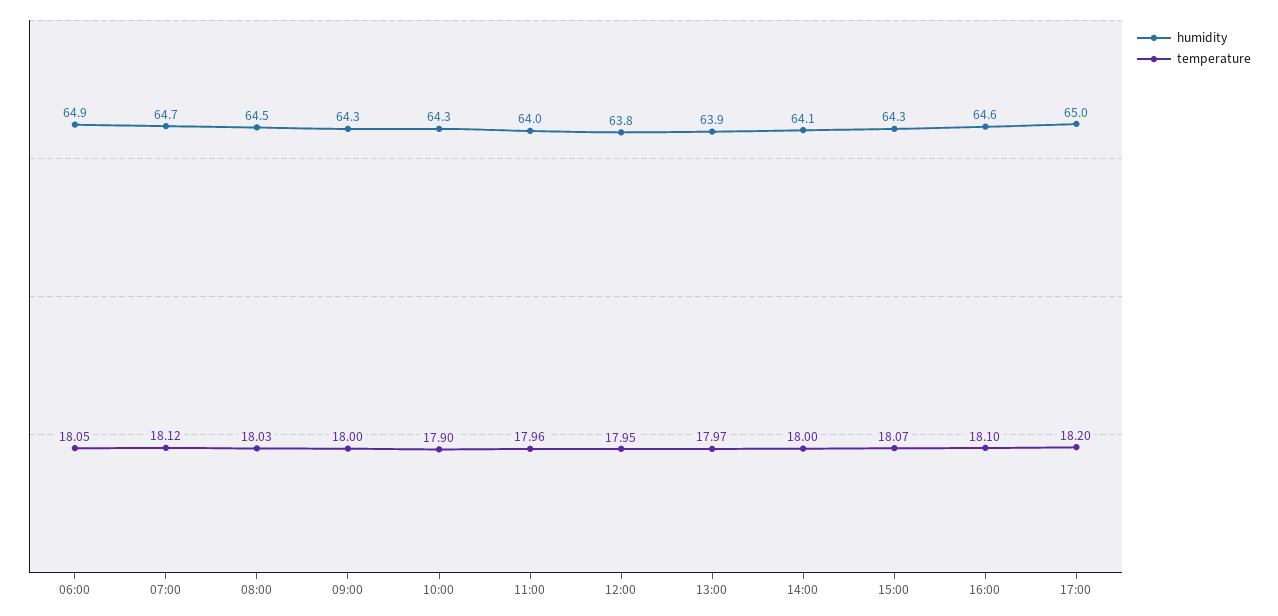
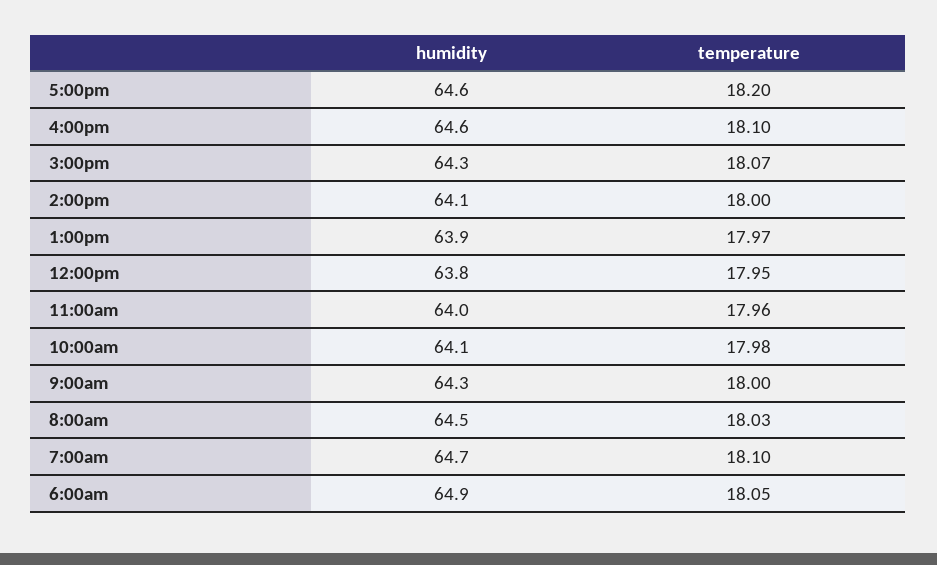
  {
    "humidity": {
      "06:00": 64.9,
      "07:00": 64.7,
      "08:00": 64.5,
      "09:00": 64.3,
-     "10:00": 64.3,
+     "10:00": 64.1,
      "11:00": 64,
      "12:00": 63.8,
      "13:00": 63.9,
      "14:00": 64.1,
      "15:00": 64.3,
      "16:00": 64.6,
-     "17:00": 65
+     "17:00": 64.6
    },
    "temperature": {
      "06:00": 18.05,
-     "07:00": 18.12,
+     "07:00": 18.1,
      "08:00": 18.03,
      "09:00": 18,
-     "10:00": 17.9,
+     "10:00": 17.98,
      "11:00": 17.96,
      "12:00": 17.95,
      "13:00": 17.97,
      "14:00": 18,
      "15:00": 18.07,
      "16:00": 18.1,
      "17:00": 18.2
    }
  }

